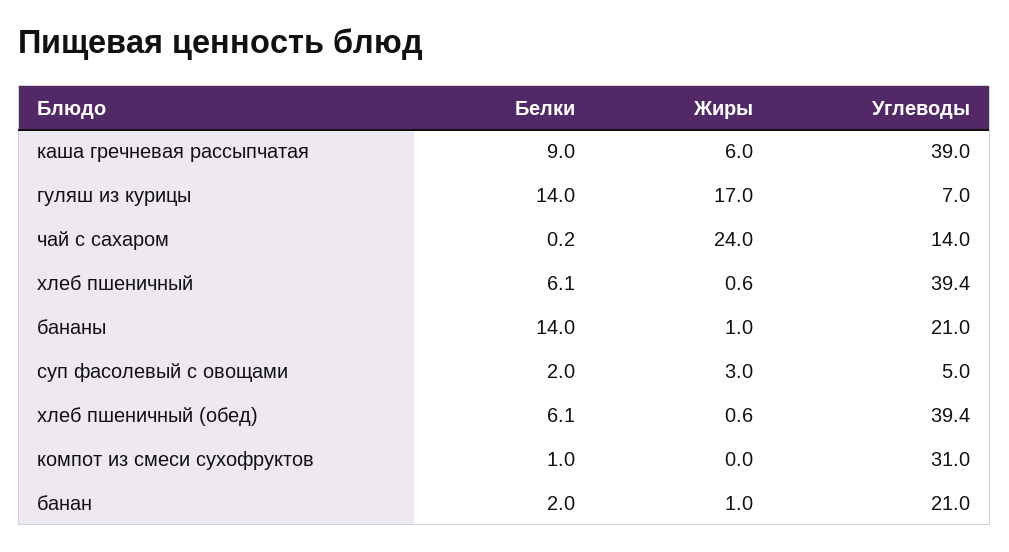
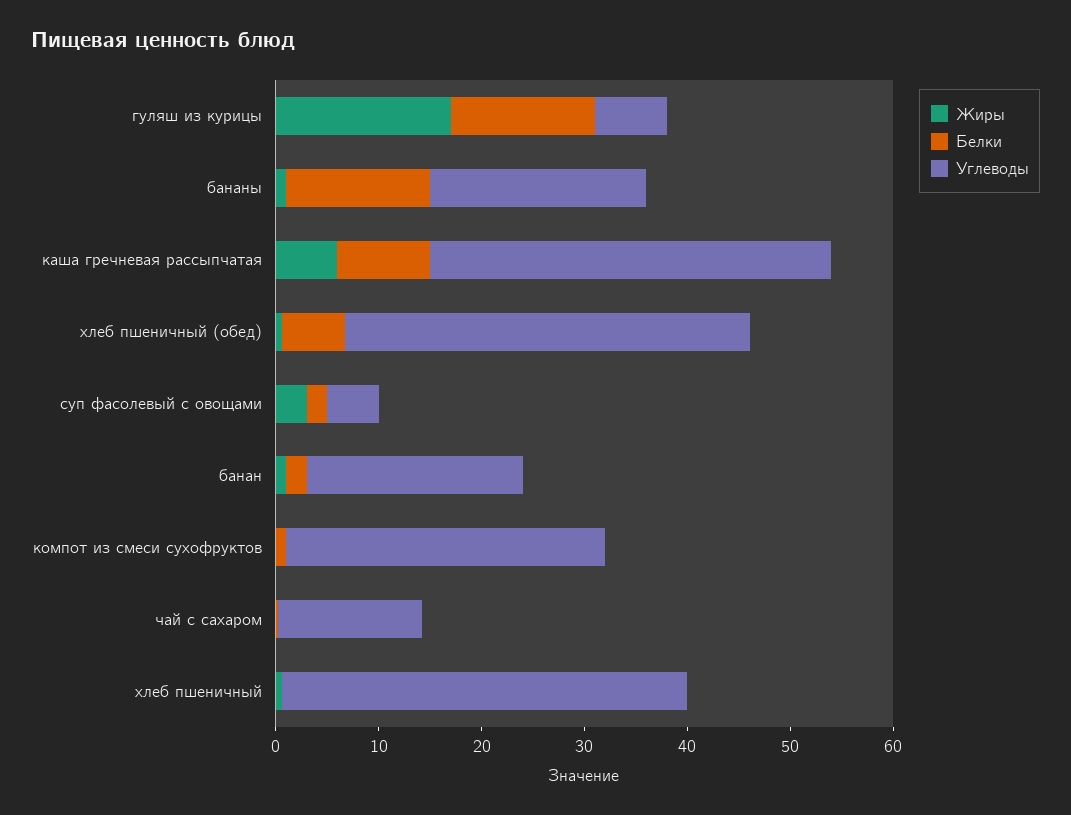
  {
    "Белки": {
      "каша гречневая рассыпчатая": 9,
      "гуляш из курицы": 14,
      "чай с сахаром": 0.2,
-     "хлеб пшеничный": 6.1,
+     "хлеб пшеничный": 0,
      "бананы": 14,
      "суп фасолевый с овощами": 2,
      "хлеб пшеничный (обед)": 6.1,
      "компот из смеси сухофруктов": 1,
      "банан": 2
    },
    "Жиры": {
      "каша гречневая рассыпчатая": 6,
      "гуляш из курицы": 17,
-     "чай с сахаром": 24,
+     "чай с сахаром": 0,
      "хлеб пшеничный": 0.6,
      "бананы": 1,
      "суп фасолевый с овощами": 3,
      "хлеб пшеничный (обед)": 0.6,
      "компот из смеси сухофруктов": 0,
      "банан": 1
    },
    "Углеводы": {
      "каша гречневая рассыпчатая": 39,
      "гуляш из курицы": 7,
      "чай с сахаром": 14,
      "хлеб пшеничный": 39.4,
      "бананы": 21,
      "суп фасолевый с овощами": 5,
      "хлеб пшеничный (обед)": 39.4,
      "компот из смеси сухофруктов": 31,
      "банан": 21
    }
  }

